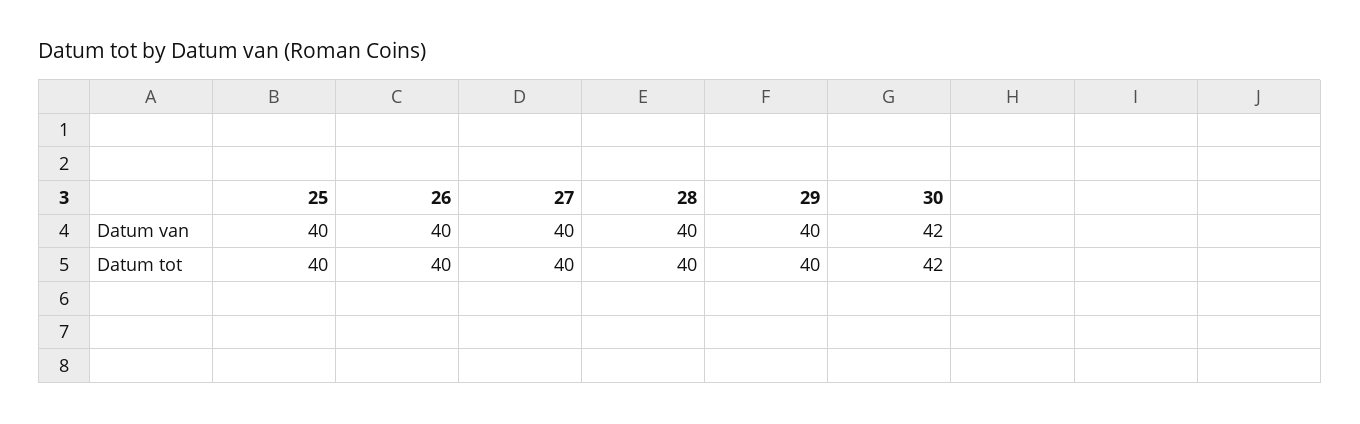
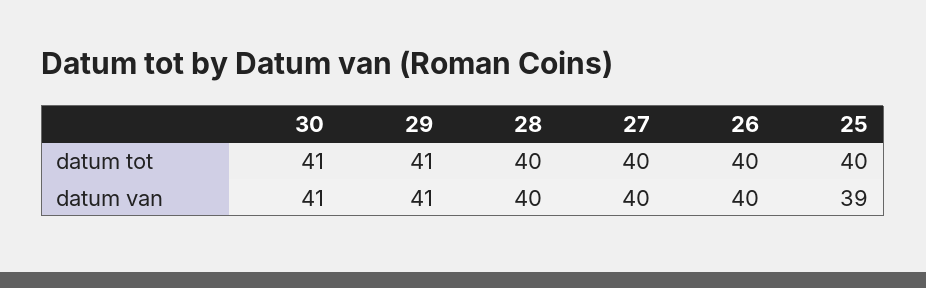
  {
    "25": {
-     "Datum van": 40,
+     "Datum van": 39,
      "Datum tot": 40
    },
    "26": {
      "Datum van": 40,
      "Datum tot": 40
    },
    "27": {
      "Datum van": 40,
      "Datum tot": 40
    },
    "28": {
      "Datum van": 40,
      "Datum tot": 40
    },
    "29": {
-     "Datum van": 40,
+     "Datum van": 41,
-     "Datum tot": 40
+     "Datum tot": 41
    },
    "30": {
-     "Datum van": 42,
+     "Datum van": 41,
-     "Datum tot": 42
+     "Datum tot": 41
    }
  }

